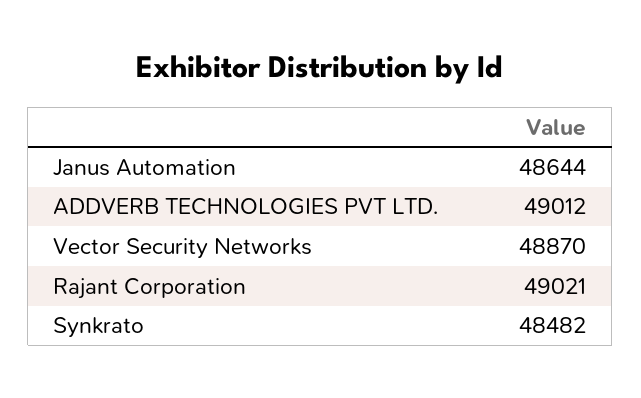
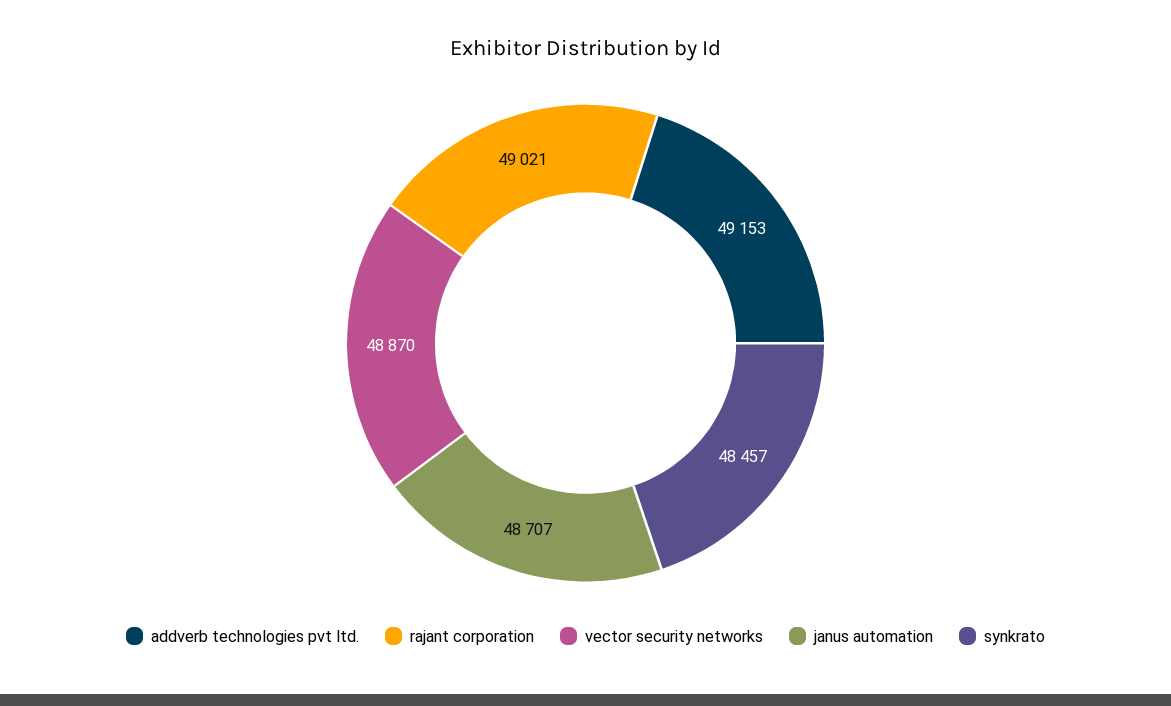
  {
-   "Janus Automation": 48644,
+   "Janus Automation": 48707,
-   "ADDVERB TECHNOLOGIES PVT LTD.": 49012,
+   "ADDVERB TECHNOLOGIES PVT LTD.": 49153,
    "Vector Security Networks": 48870,
    "Rajant Corporation": 49021,
-   "Synkrato": 48482
+   "Synkrato": 48457
  }

